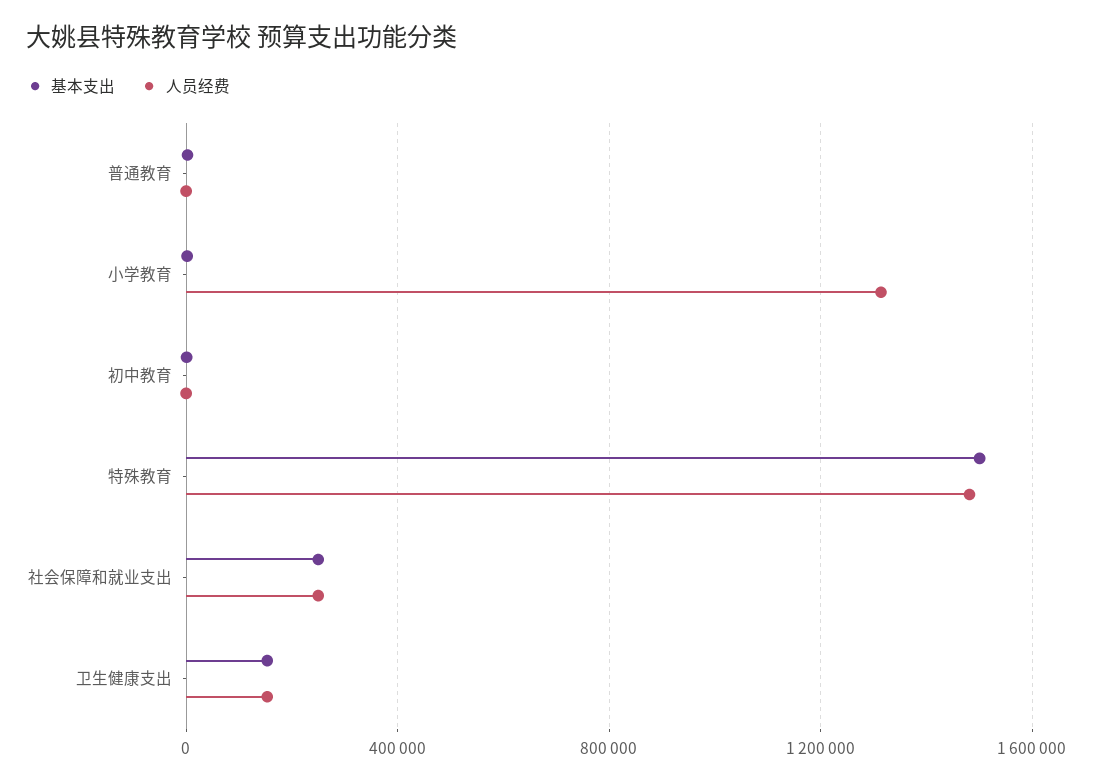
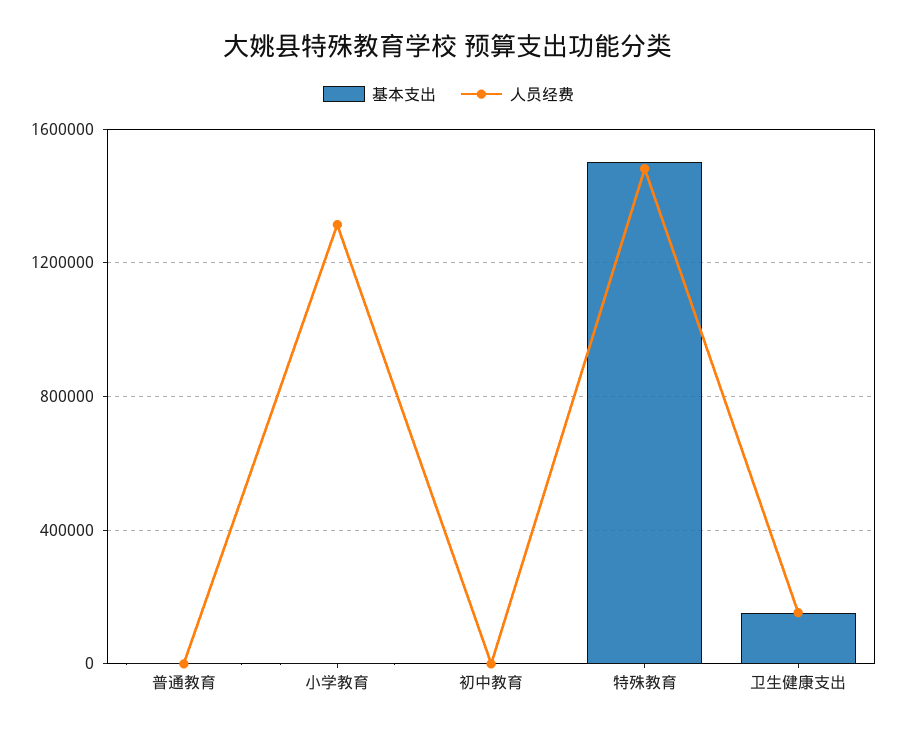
  {
    "基本支出": {
      "普通教育": 0,
      "小学教育": 0,
      "初中教育": 0,
      "特殊教育": 1500000,
-     "社会保障和就业支出": 250000,
      "卫生健康支出": 150000
    },
    "人员经费": {
      "普通教育": 0,
      "小学教育": 1300000,
      "初中教育": 0,
      "特殊教育": 1500000,
-     "社会保障和就业支出": 250000,
      "卫生健康支出": 150000
    }
  }

